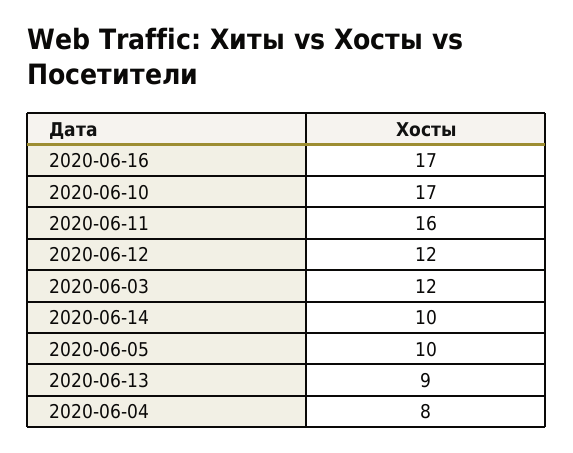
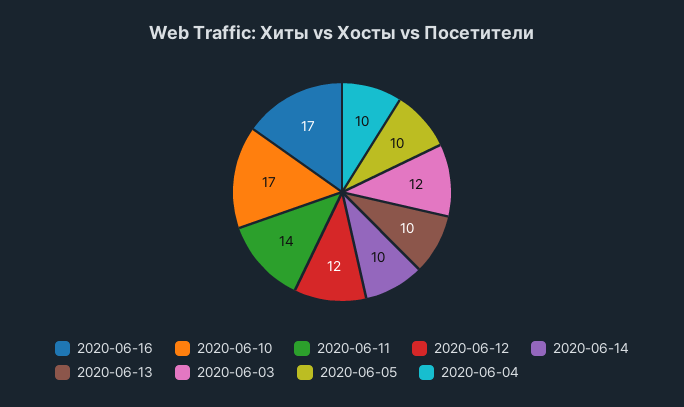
  {
    "2020-06-16": 17,
    "2020-06-10": 17,
-   "2020-06-11": 16,
+   "2020-06-11": 14,
    "2020-06-12": 12,
    "2020-06-03": 12,
    "2020-06-14": 10,
    "2020-06-05": 10,
-   "2020-06-13": 9,
+   "2020-06-13": 10,
-   "2020-06-04": 8
+   "2020-06-04": 10
  }

